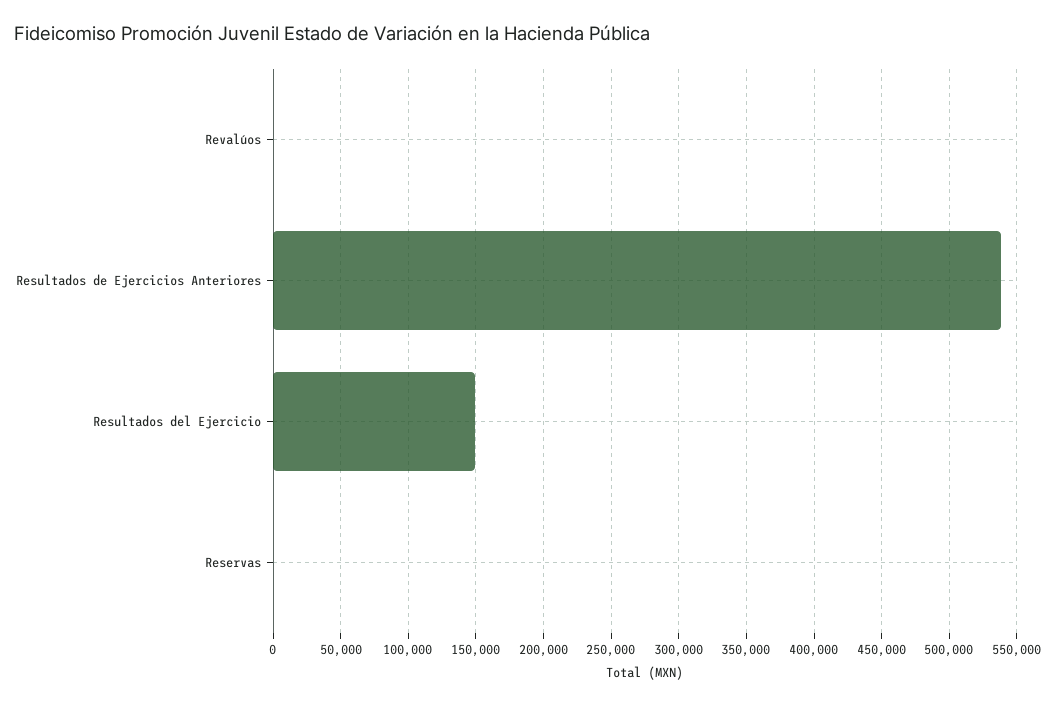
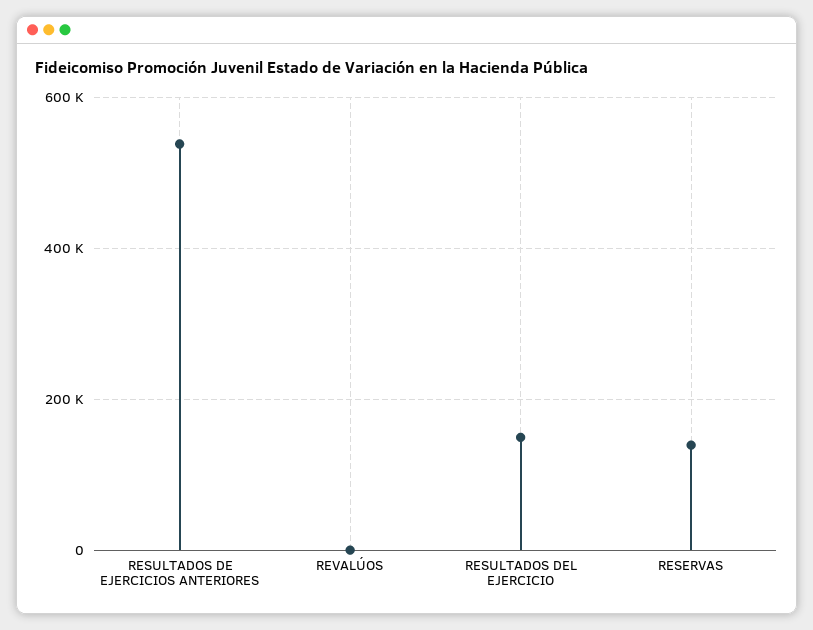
  {
    "Revalúos": 0,
    "Resultados de Ejercicios Anteriores": 540000,
    "Resultados del Ejercicio": 150000,
-   "Reservas": 0
+   "Reservas": 140000
  }

